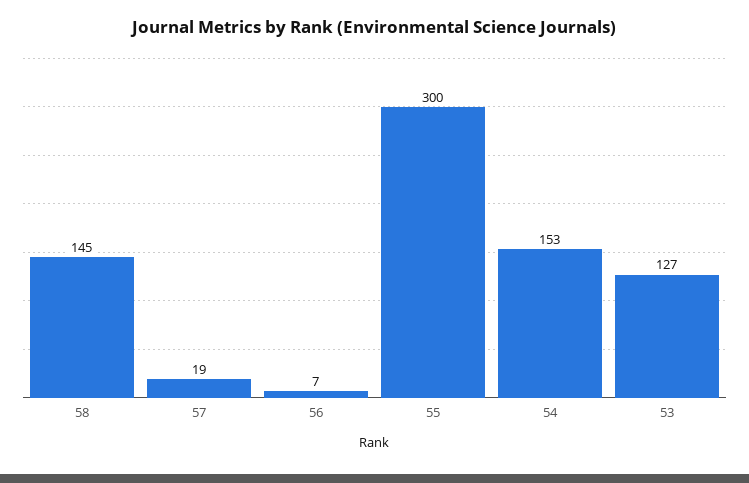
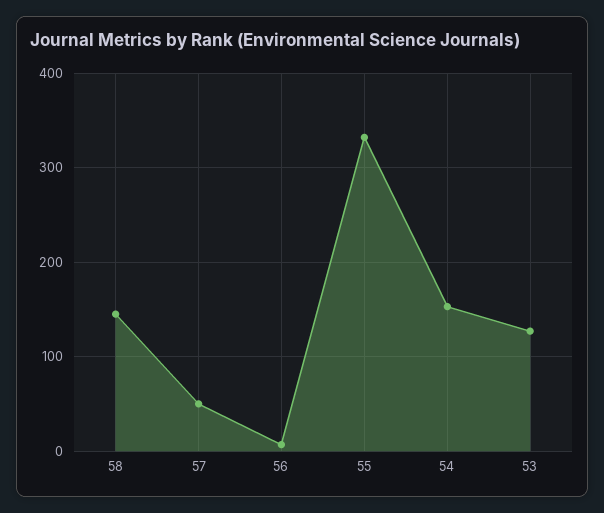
  {
    "58": 145,
-   "57": 19,
+   "57": 50,
    "56": 7,
-   "55": 300,
+   "55": 330,
    "54": 153,
    "53": 127
  }

